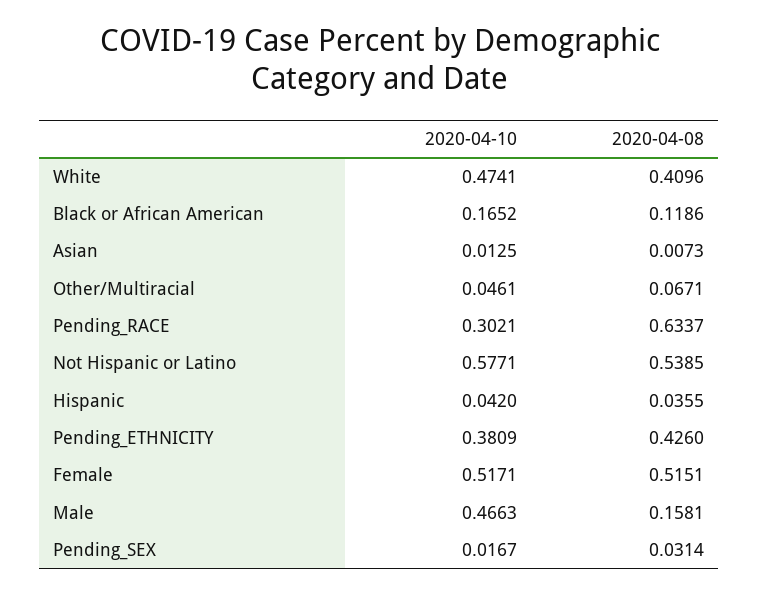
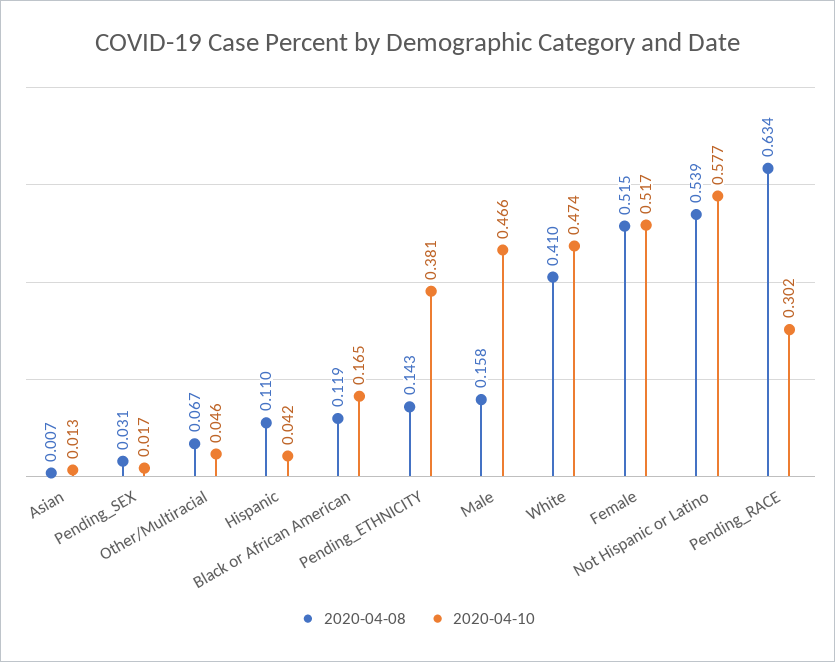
  {
    "2020-04-10": {
      "White": 0.4741,
      "Black or African American": 0.1652,
      "Asian": 0.0125,
      "Other/Multiracial": 0.0461,
      "Pending_RACE": 0.3021,
      "Not Hispanic or Latino": 0.5771,
      "Hispanic": 0.042,
      "Pending_ETHNICITY": 0.3809,
      "Female": 0.5171,
      "Male": 0.4663,
      "Pending_SEX": 0.0167
    },
    "2020-04-08": {
      "White": 0.4096,
      "Black or African American": 0.1186,
      "Asian": 0.0073,
      "Other/Multiracial": 0.0671,
      "Pending_RACE": 0.6337,
      "Not Hispanic or Latino": 0.5385,
-     "Hispanic": 0.0355,
+     "Hispanic": 0.11,
-     "Pending_ETHNICITY": 0.426,
+     "Pending_ETHNICITY": 0.143,
      "Female": 0.5151,
      "Male": 0.1581,
      "Pending_SEX": 0.0314
    }
  }

